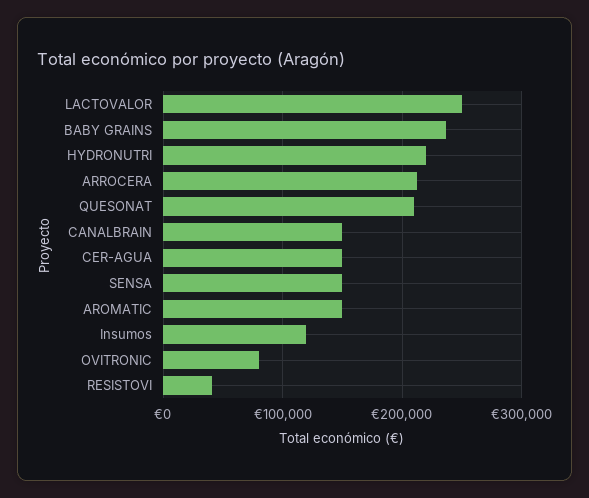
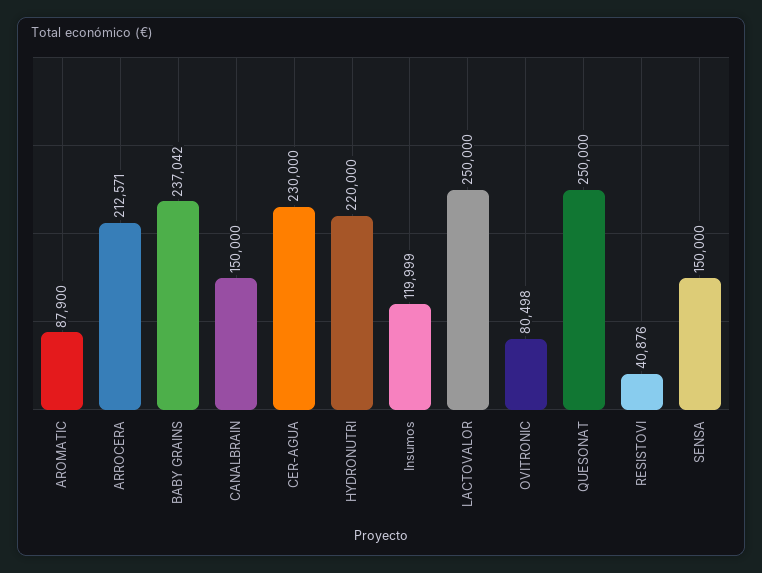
  {
    "LACTOVALOR": 250000,
    "BABY GRAINS": 237042,
    "HYDRONUTRI": 220000,
    "ARROCERA": 212571,
-   "QUESONAT": 210000,
+   "QUESONAT": 250000,
    "CANALBRAIN": 150000,
-   "CER-AGUA": 150000,
+   "CER-AGUA": 230000,
    "SENSA": 150000,
-   "AROMATIC": 150000,
+   "AROMATIC": 87900,
    "Insumos": 119999,
    "OVITRONIC": 80498,
    "RESISTOVI": 40876
  }

